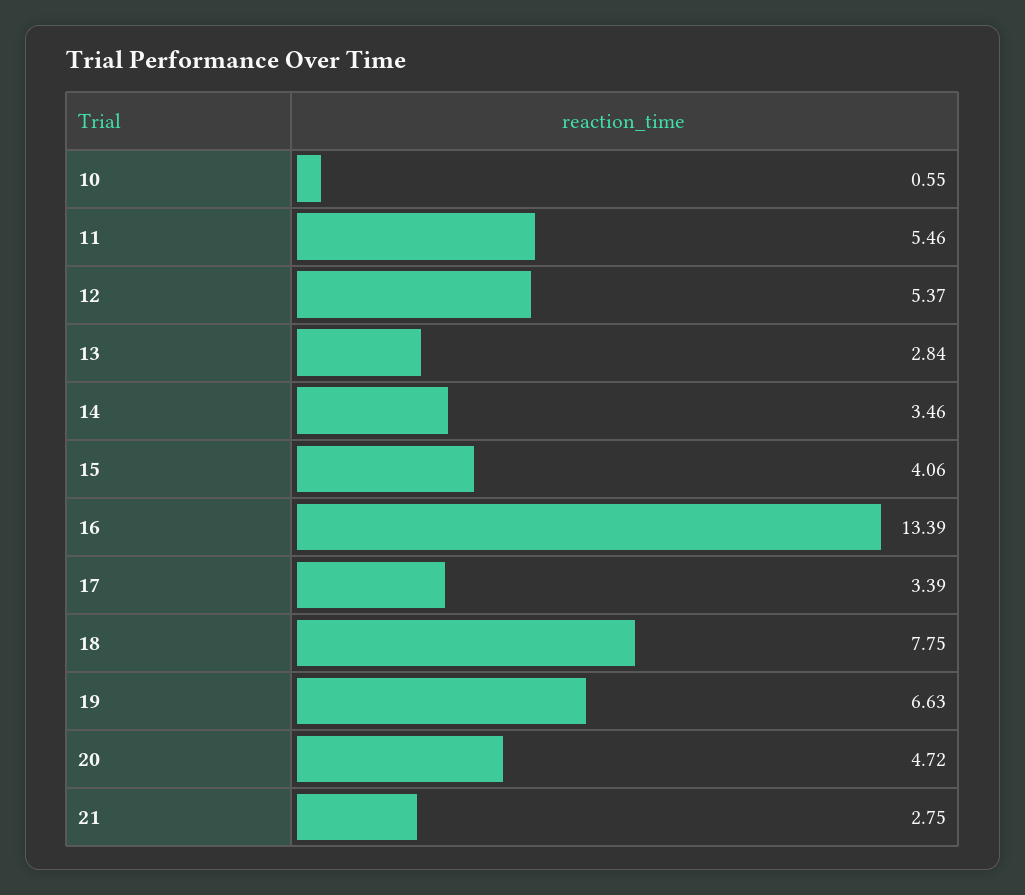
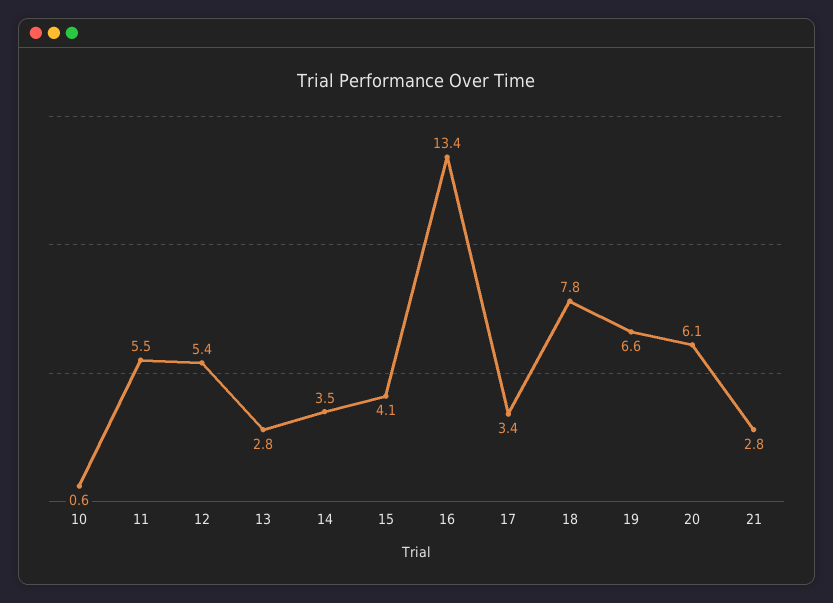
  {
    "10": 0.55,
    "11": 5.46,
    "12": 5.37,
    "13": 2.84,
    "14": 3.46,
    "15": 4.06,
    "16": 13.39,
    "17": 3.39,
    "18": 7.75,
    "19": 6.63,
-   "20": 4.72,
+   "20": 6.1,
    "21": 2.75
  }

